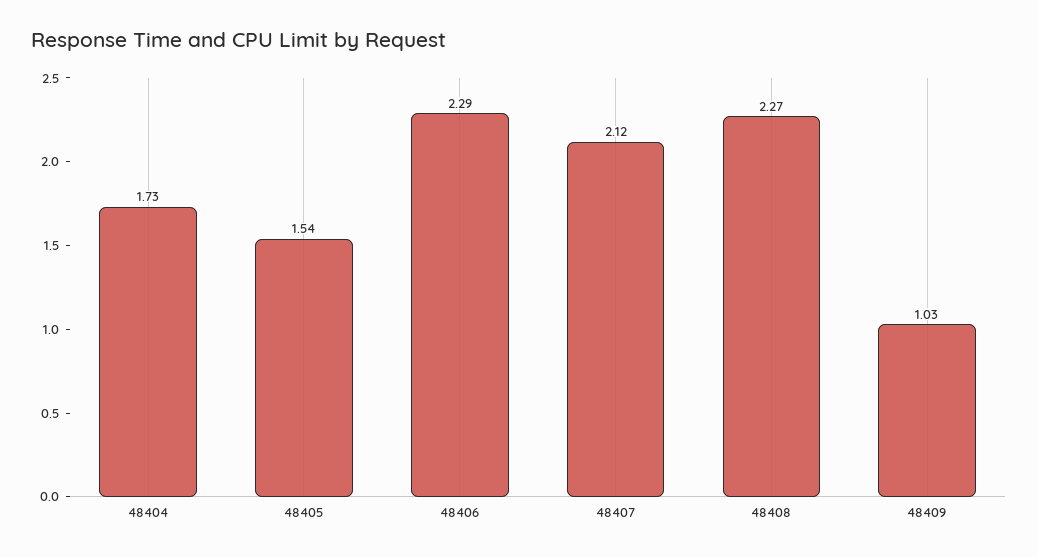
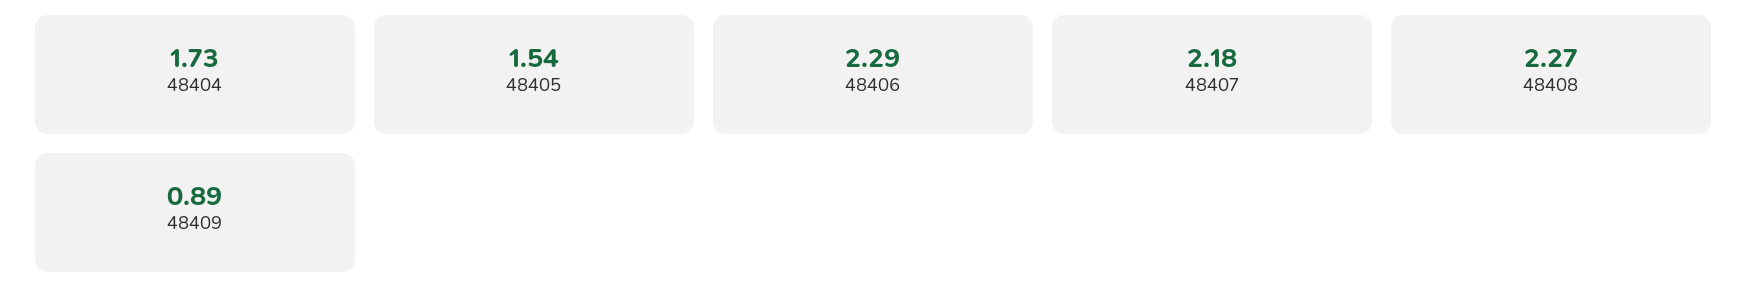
  {
    "48404": 1.73,
    "48405": 1.54,
    "48406": 2.29,
-   "48407": 2.12,
+   "48407": 2.18,
    "48408": 2.27,
-   "48409": 1.03
+   "48409": 0.89
  }

